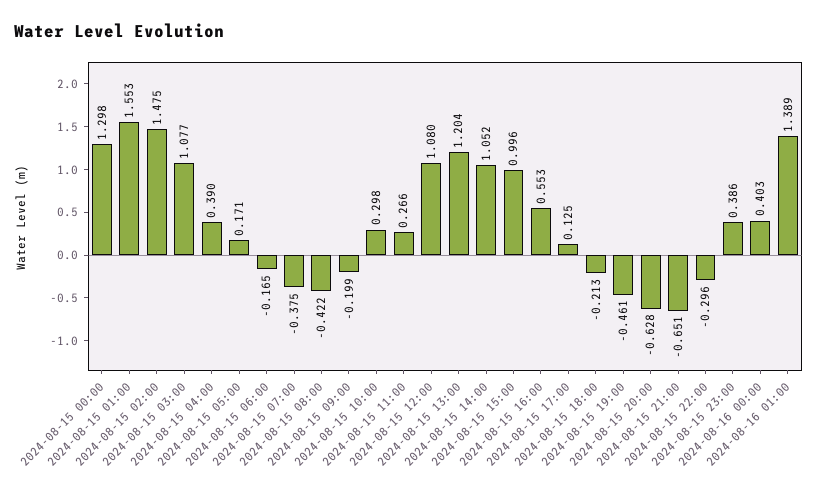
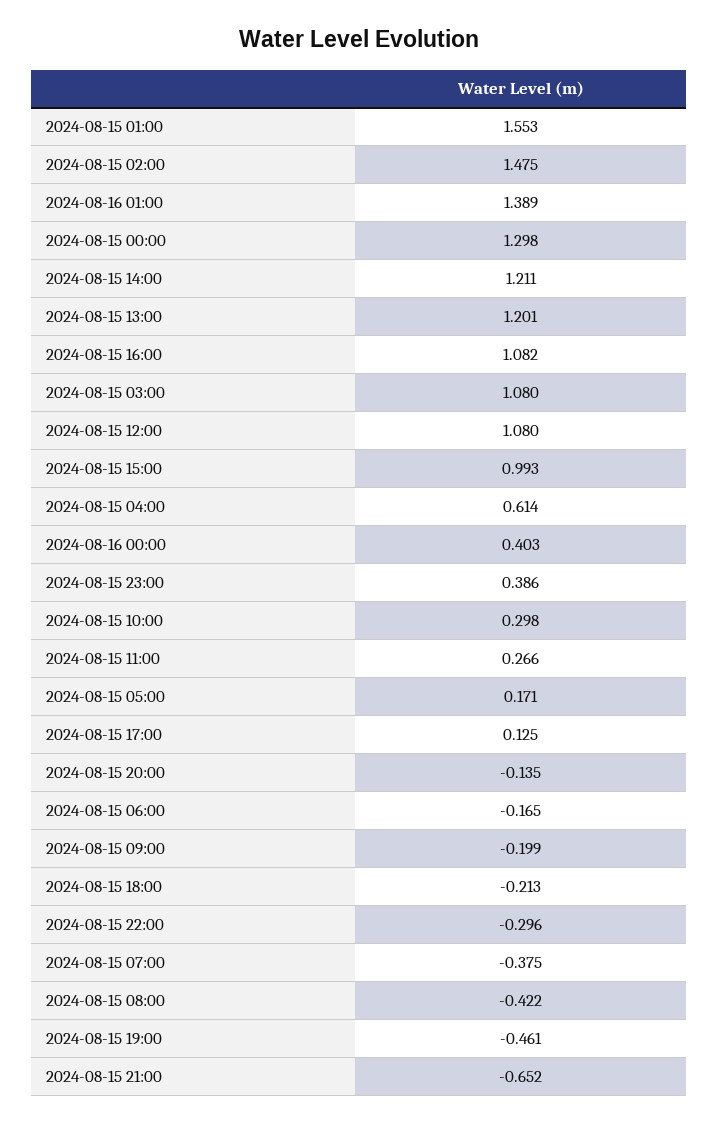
  {
    "2024-08-15 00:00": 1.298,
    "2024-08-15 01:00": 1.553,
    "2024-08-15 02:00": 1.475,
-   "2024-08-15 03:00": 1.077,
+   "2024-08-15 03:00": 1.08,
-   "2024-08-15 04:00": 0.39,
+   "2024-08-15 04:00": 0.614,
    "2024-08-15 05:00": 0.171,
    "2024-08-15 06:00": -0.165,
    "2024-08-15 07:00": -0.375,
    "2024-08-15 08:00": -0.422,
    "2024-08-15 09:00": -0.199,
    "2024-08-15 10:00": 0.298,
    "2024-08-15 11:00": 0.266,
    "2024-08-15 12:00": 1.08,
-   "2024-08-15 13:00": 1.204,
+   "2024-08-15 13:00": 1.201,
-   "2024-08-15 14:00": 1.052,
+   "2024-08-15 14:00": 1.211,
-   "2024-08-15 15:00": 0.996,
+   "2024-08-15 15:00": 0.993,
-   "2024-08-15 16:00": 0.553,
+   "2024-08-15 16:00": 1.082,
    "2024-08-15 17:00": 0.125,
    "2024-08-15 18:00": -0.213,
    "2024-08-15 19:00": -0.461,
-   "2024-08-15 20:00": -0.628,
+   "2024-08-15 20:00": -0.135,
-   "2024-08-15 21:00": -0.651,
+   "2024-08-15 21:00": -0.652,
    "2024-08-15 22:00": -0.296,
    "2024-08-15 23:00": 0.386,
    "2024-08-16 00:00": 0.403,
    "2024-08-16 01:00": 1.389
  }

